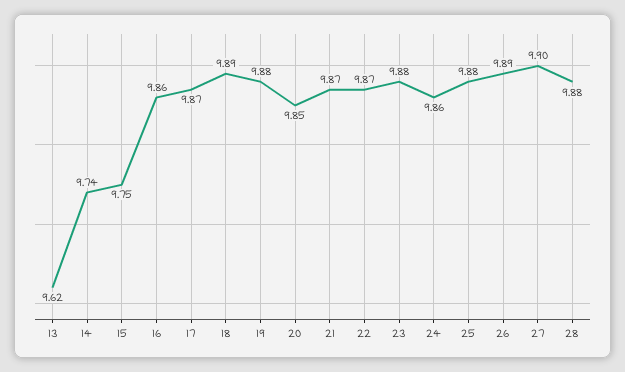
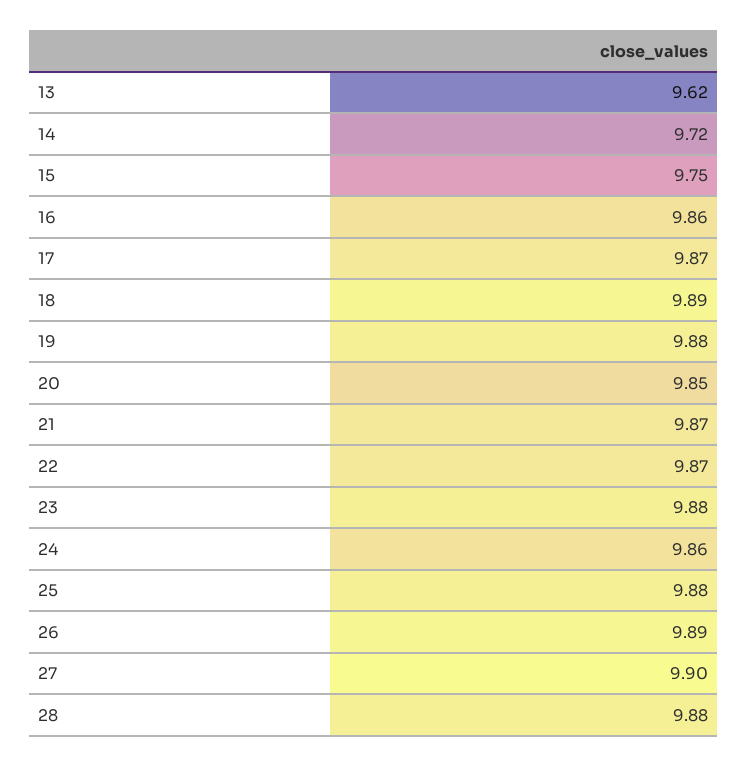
  {
    "13": 9.62,
-   "14": 9.74,
+   "14": 9.72,
    "15": 9.75,
    "16": 9.86,
    "17": 9.87,
    "18": 9.89,
    "19": 9.88,
    "20": 9.85,
    "21": 9.87,
    "22": 9.87,
    "23": 9.88,
    "24": 9.86,
    "25": 9.88,
    "26": 9.89,
    "27": 9.9,
    "28": 9.88
  }

